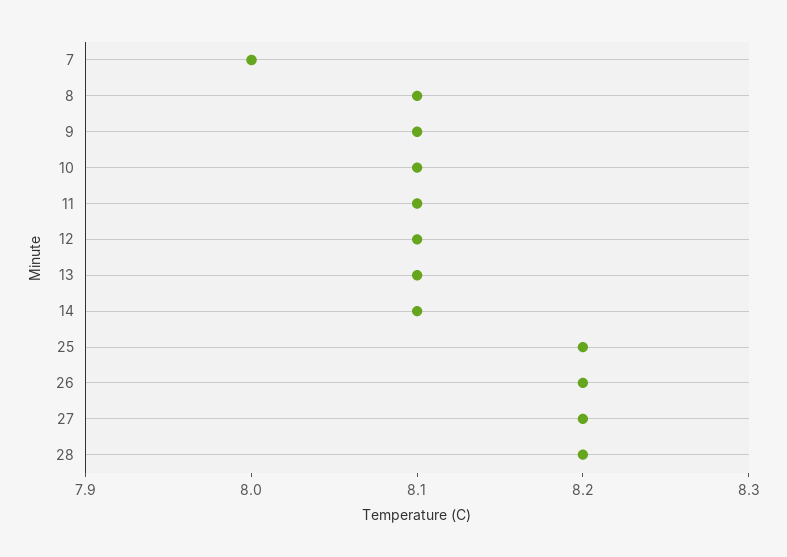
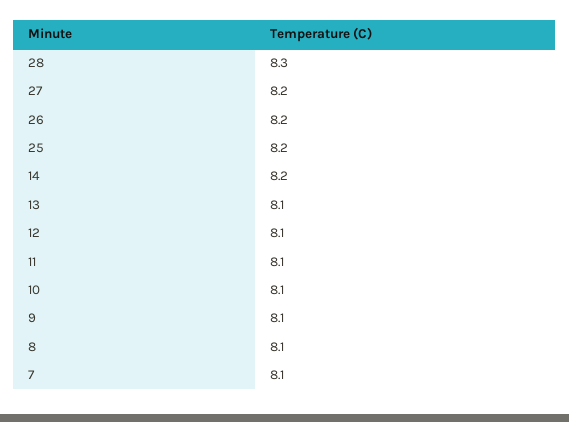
  {
-   "7": 8,
+   "7": 8.1,
    "8": 8.1,
    "9": 8.1,
    "10": 8.1,
    "11": 8.1,
    "12": 8.1,
    "13": 8.1,
-   "14": 8.1,
+   "14": 8.2,
    "25": 8.2,
    "26": 8.2,
    "27": 8.2,
-   "28": 8.2
+   "28": 8.3
  }

